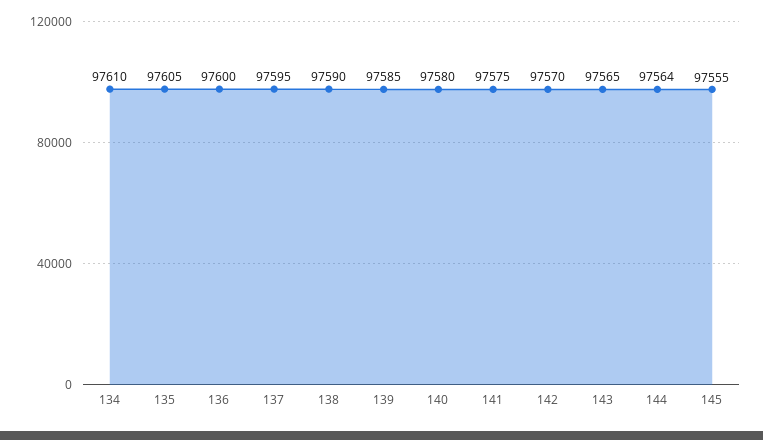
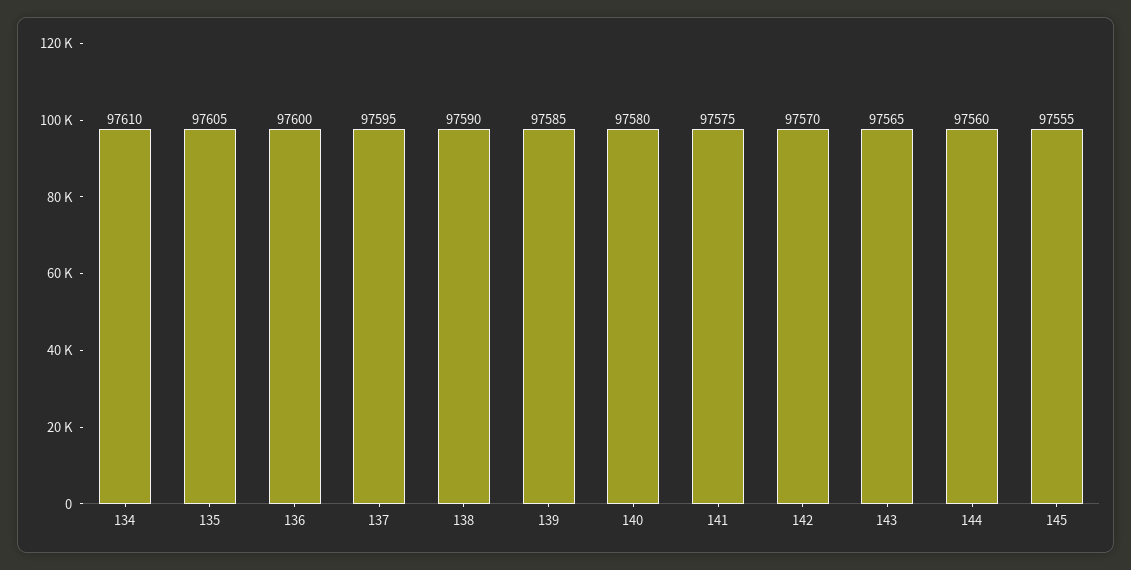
  {
    "134": 97610,
    "135": 97605,
    "136": 97600,
    "137": 97595,
    "138": 97590,
    "139": 97585,
    "140": 97580,
    "141": 97575,
    "142": 97570,
    "143": 97565,
-   "144": 97564,
+   "144": 97560,
    "145": 97555
  }

